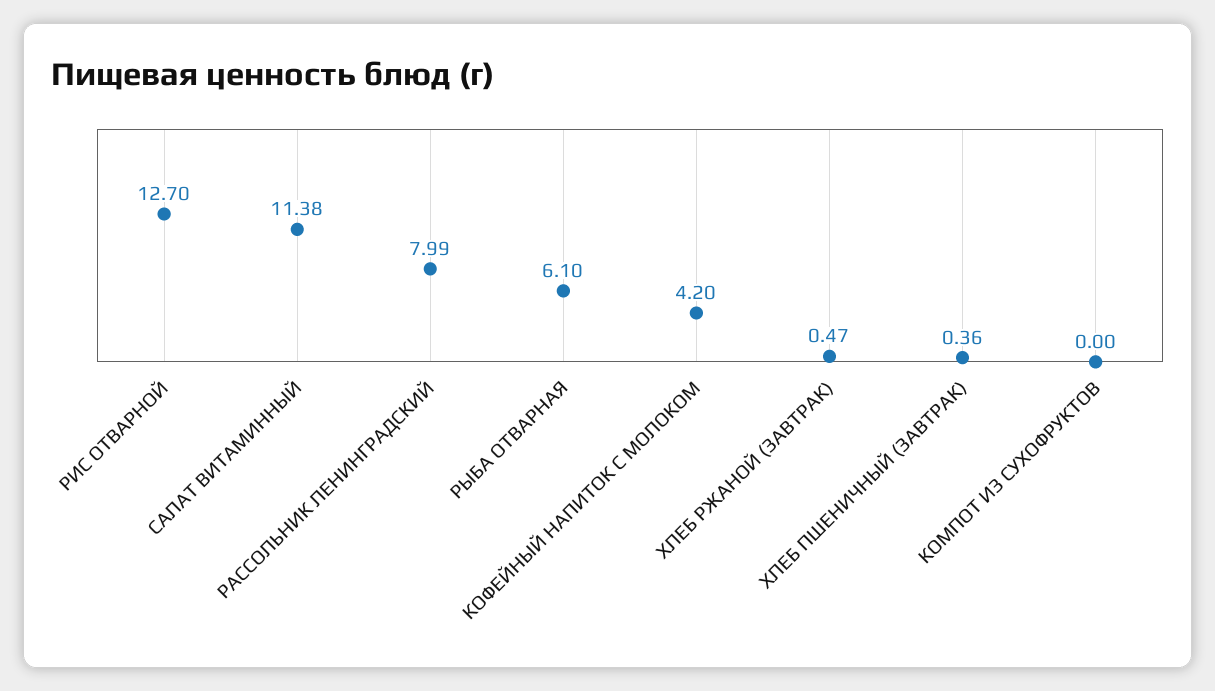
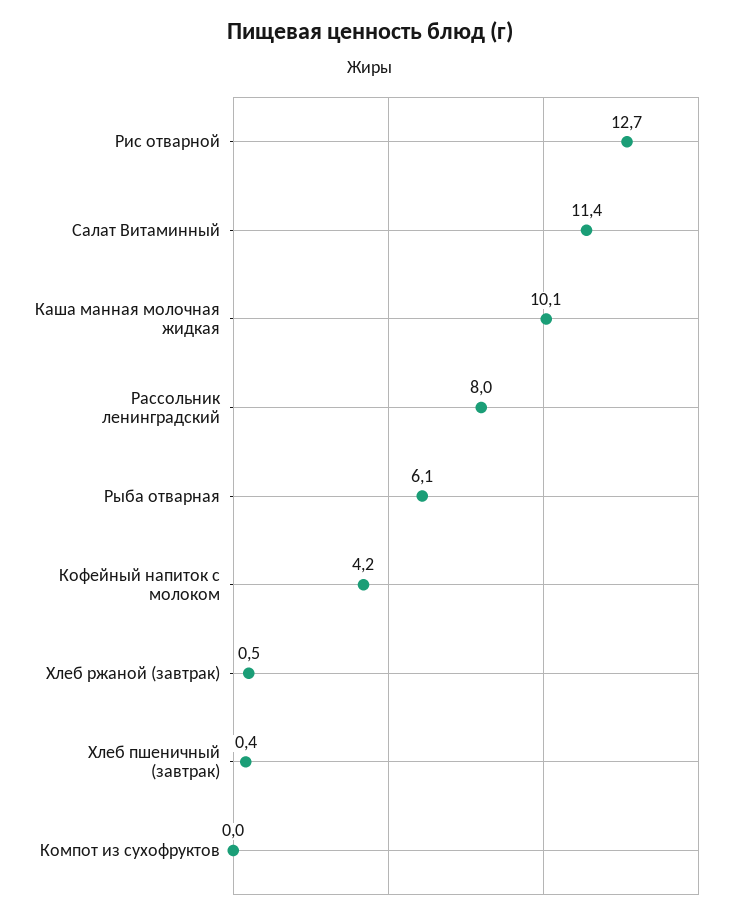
  {
    "РИС ОТВАРНОЙ": 12.7,
    "САЛАТ ВИТАМИННЫЙ": 11.38,
    "РАССОЛЬНИК ЛЕНИНГРАДСКИЙ": 7.99,
    "РЫБА ОТВАРНАЯ": 6.1,
    "КОФЕЙНЫЙ НАПИТОК С МОЛОКОМ": 4.2,
    "ХЛЕБ РЖАНОЙ (ЗАВТРАК)": 0.47,
    "ХЛЕБ ПШЕНИЧНЫЙ (ЗАВТРАК)": 0.36,
-   "КОМПОТ ИЗ СУХОФРУКТОВ": 0
+   "КОМПОТ ИЗ СУХОФРУКТОВ": 0,
+   "Каша манная молочная жидкая": 10.1
  }

